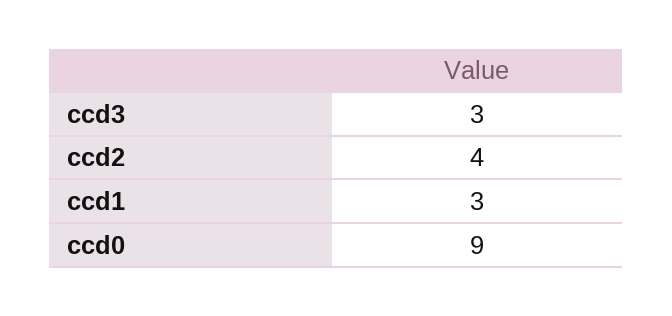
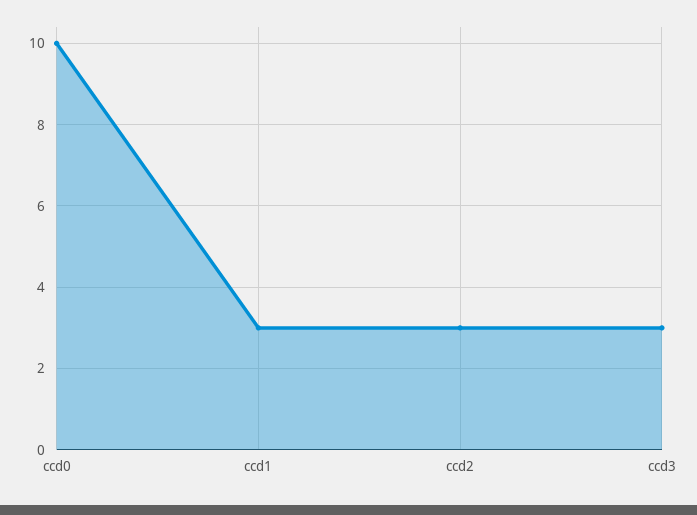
  {
    "ccd3": 3,
-   "ccd2": 4,
+   "ccd2": 3,
    "ccd1": 3,
-   "ccd0": 9
+   "ccd0": 10
  }

